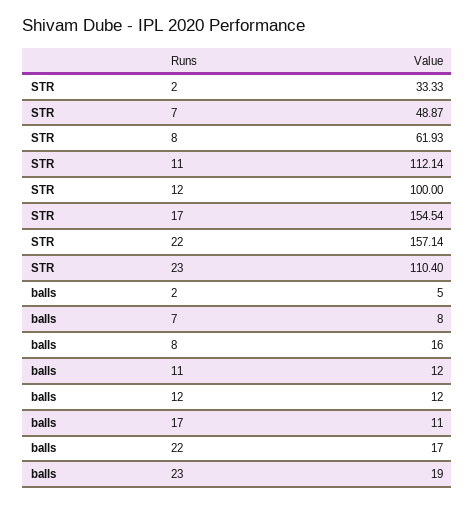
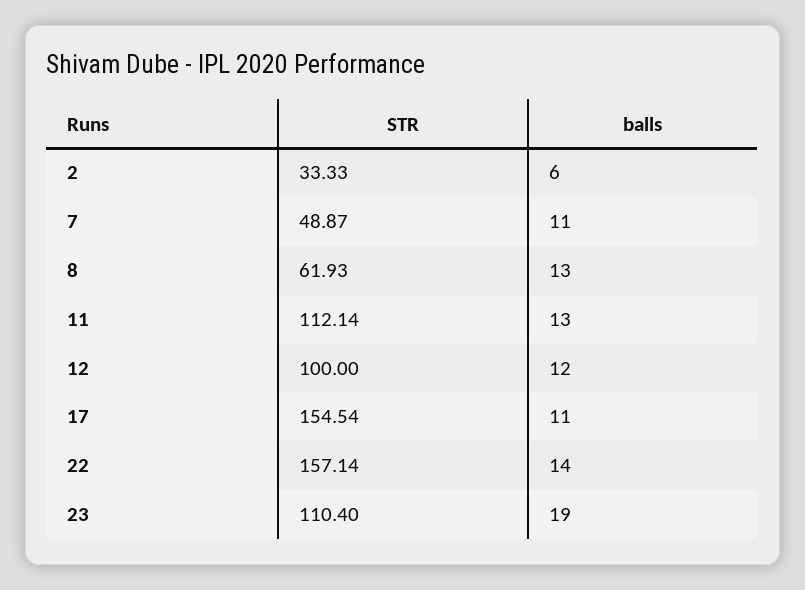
  {
    "STR": {
      "2": 33.33,
      "7": 48.87,
      "8": 61.93,
      "11": 112.14,
      "12": 100,
      "17": 154.54,
      "22": 157.14,
      "23": 110.4
    },
    "balls": {
-     "2": 5,
+     "2": 6,
-     "7": 8,
+     "7": 11,
-     "8": 16,
+     "8": 13,
-     "11": 12,
+     "11": 13,
      "12": 12,
      "17": 11,
-     "22": 17,
+     "22": 14,
      "23": 19
    }
  }

